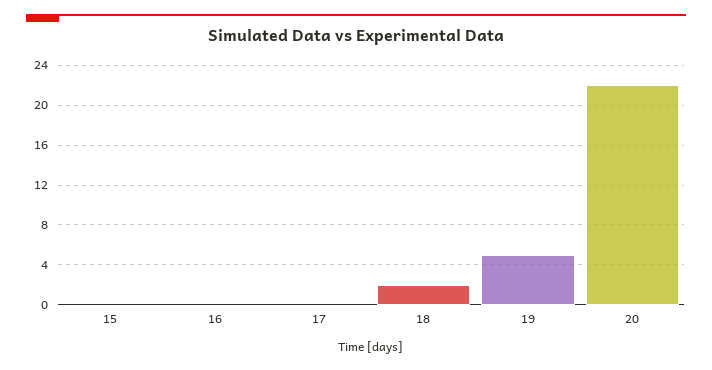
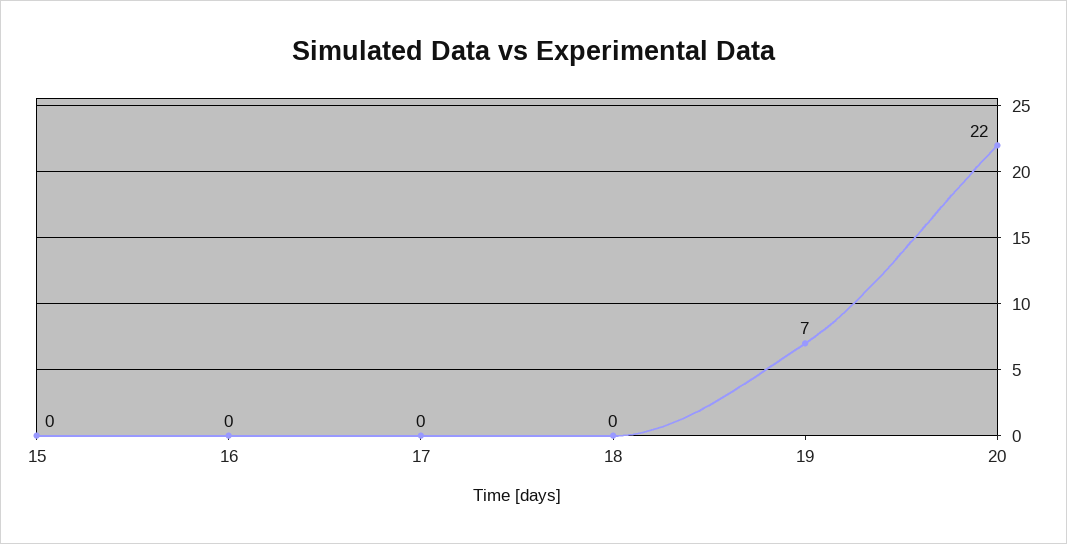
  {
    "15": 0,
    "16": 0,
    "17": 0,
-   "18": 2,
+   "18": 0,
-   "19": 5,
+   "19": 7,
    "20": 22
  }

